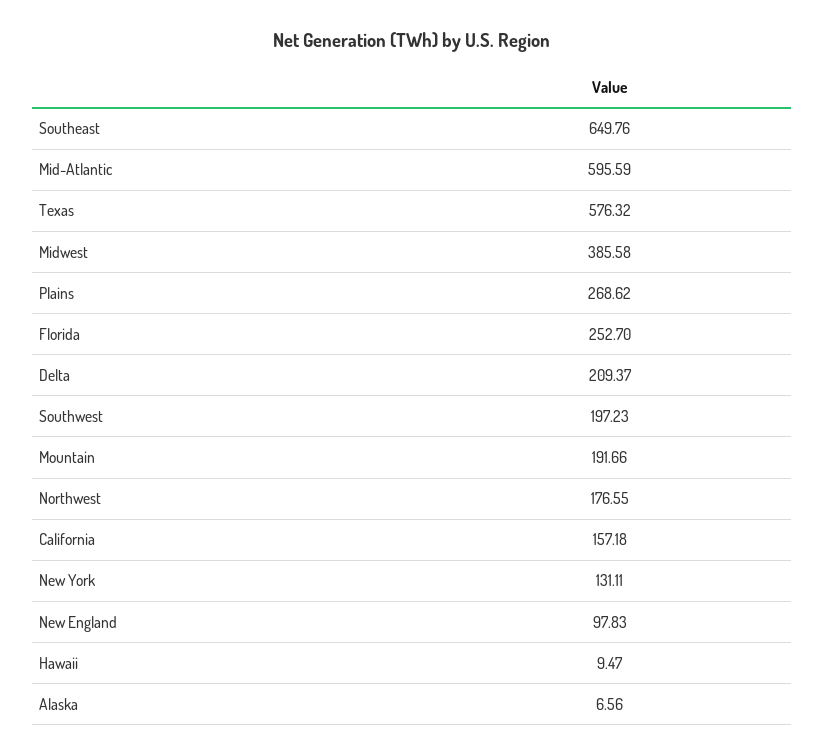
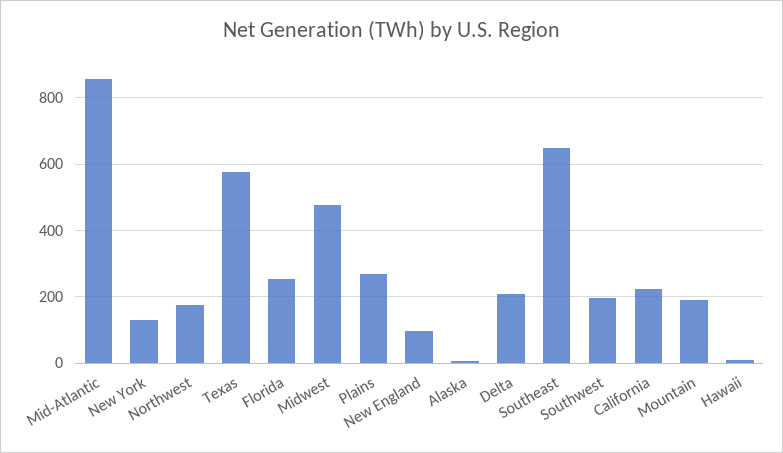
  {
    "Southeast": 649.76,
-   "Mid-Atlantic": 595.59,
+   "Mid-Atlantic": 860,
    "Texas": 576.32,
-   "Midwest": 385.58,
+   "Midwest": 480,
    "Plains": 268.62,
    "Florida": 252.7,
    "Delta": 209.37,
    "Southwest": 197.23,
    "Mountain": 191.66,
    "Northwest": 176.55,
-   "California": 157.18,
+   "California": 220,
    "New York": 131.11,
    "New England": 97.83,
    "Hawaii": 9.47,
    "Alaska": 6.56
  }

